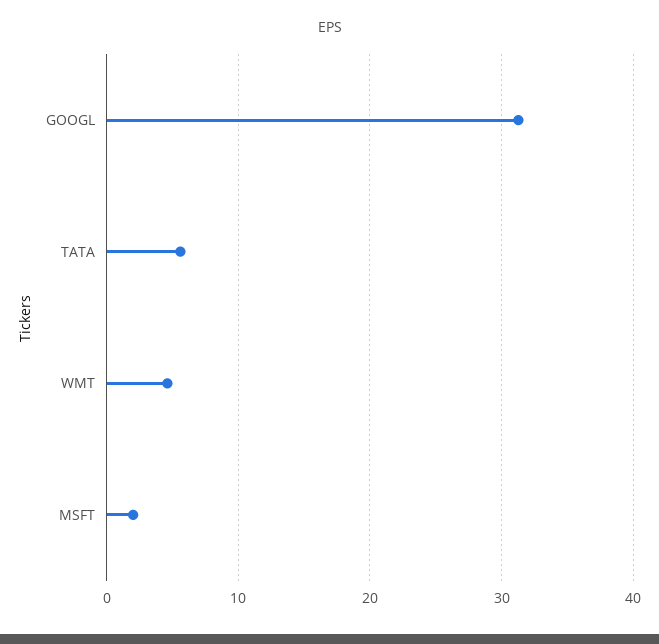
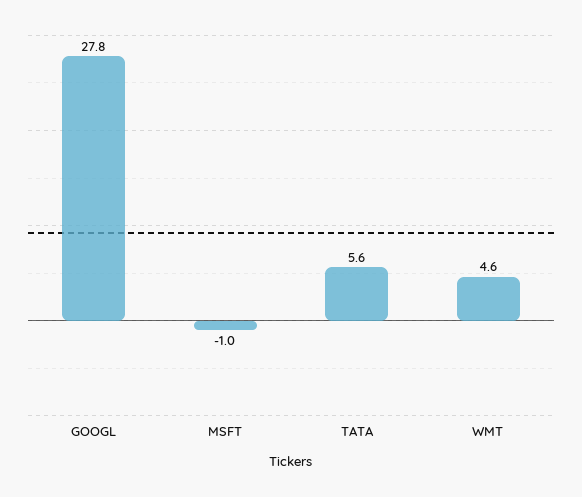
  {
-   "GOOGL": 31,
+   "GOOGL": 27.8,
    "TATA": 5.6,
    "WMT": 4.6,
-   "MSFT": 2
+   "MSFT": -1
  }

